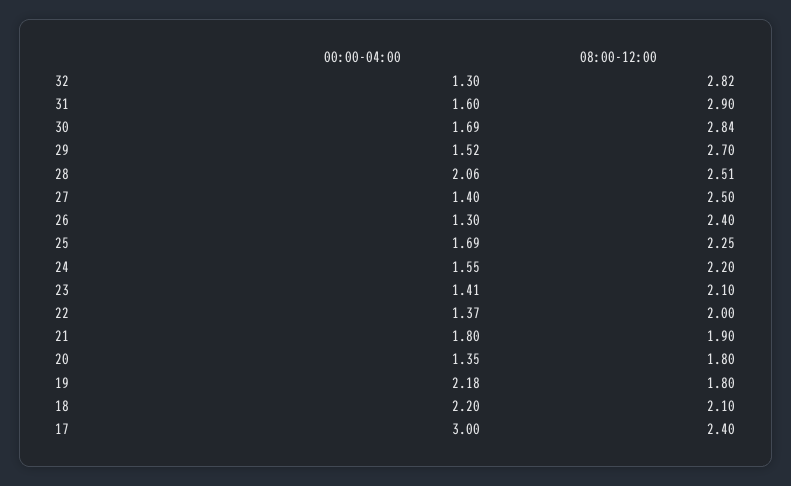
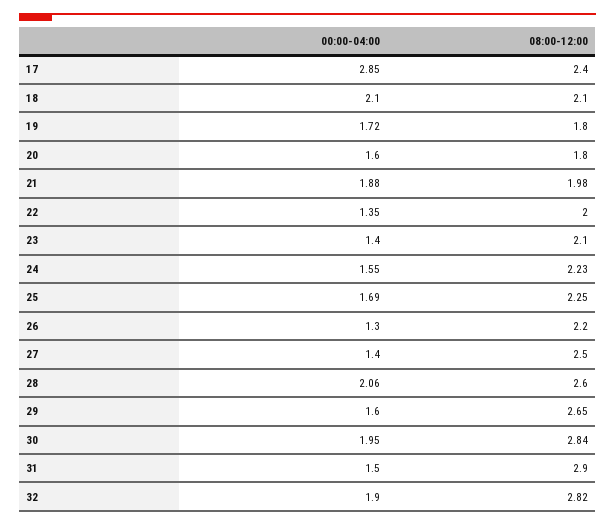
  {
    "00:00-04:00": {
-     "32": 1.3,
+     "32": 1.9,
-     "31": 1.6,
+     "31": 1.5,
-     "30": 1.69,
+     "30": 1.95,
-     "29": 1.52,
+     "29": 1.6,
      "28": 2.06,
      "27": 1.4,
      "26": 1.3,
      "25": 1.69,
      "24": 1.55,
-     "23": 1.41,
+     "23": 1.4,
-     "22": 1.37,
+     "22": 1.35,
-     "21": 1.8,
+     "21": 1.88,
-     "20": 1.35,
+     "20": 1.6,
-     "19": 2.18,
+     "19": 1.72,
-     "18": 2.2,
+     "18": 2.1,
-     "17": 3
+     "17": 2.85
    },
    "08:00-12:00": {
      "32": 2.82,
      "31": 2.9,
      "30": 2.84,
-     "29": 2.7,
+     "29": 2.65,
-     "28": 2.51,
+     "28": 2.6,
      "27": 2.5,
-     "26": 2.4,
+     "26": 2.2,
      "25": 2.25,
-     "24": 2.2,
+     "24": 2.23,
      "23": 2.1,
      "22": 2,
-     "21": 1.9,
+     "21": 1.98,
      "20": 1.8,
      "19": 1.8,
      "18": 2.1,
      "17": 2.4
    }
  }

